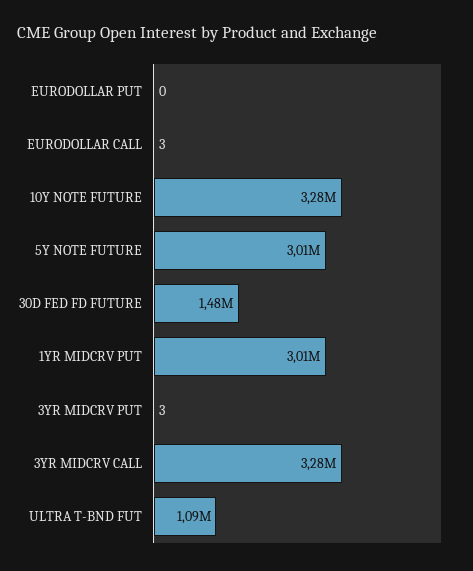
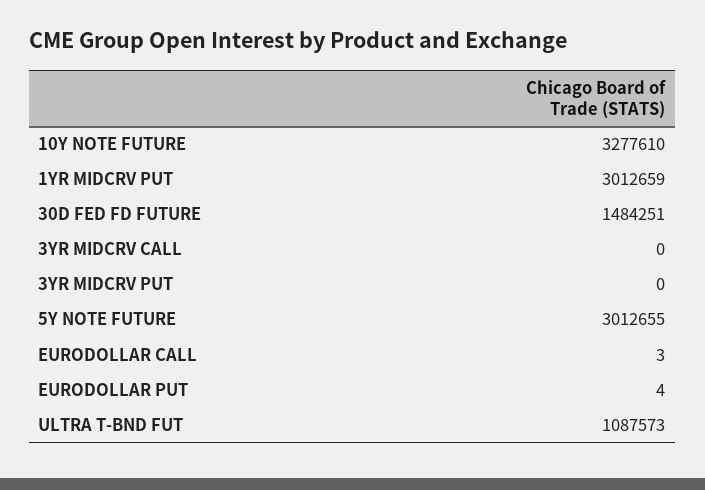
  {
-   "EURODOLLAR PUT": 0,
+   "EURODOLLAR PUT": 4,
    "EURODOLLAR CALL": 3,
    "10Y NOTE FUTURE": 3277610,
    "5Y NOTE FUTURE": 3012655,
    "30D FED FD FUTURE": 1484251,
    "1YR MIDCRV PUT": 3012659,
-   "3YR MIDCRV PUT": 3,
+   "3YR MIDCRV PUT": 0,
-   "3YR MIDCRV CALL": 3280000,
+   "3YR MIDCRV CALL": 0,
    "ULTRA T-BND FUT": 1087573
  }

